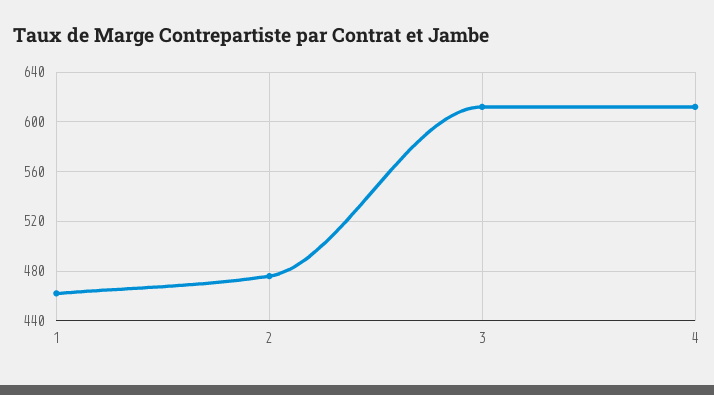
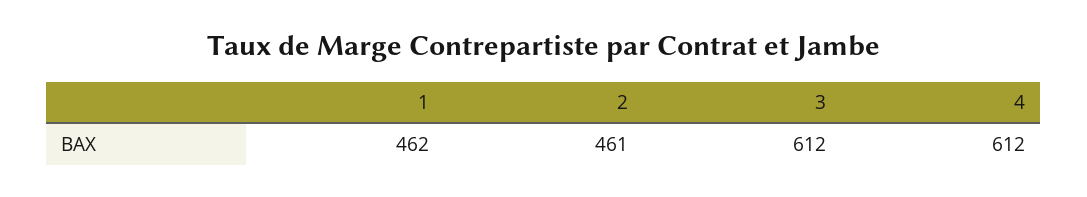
  {
    "1": 462,
-   "2": 475,
+   "2": 461,
    "3": 612,
    "4": 612
  }

